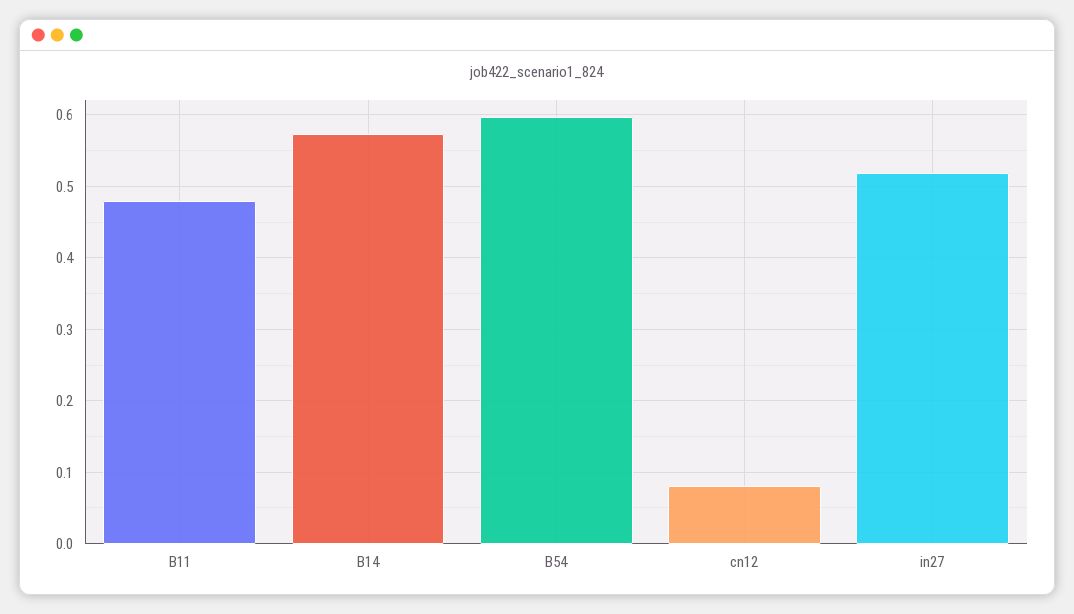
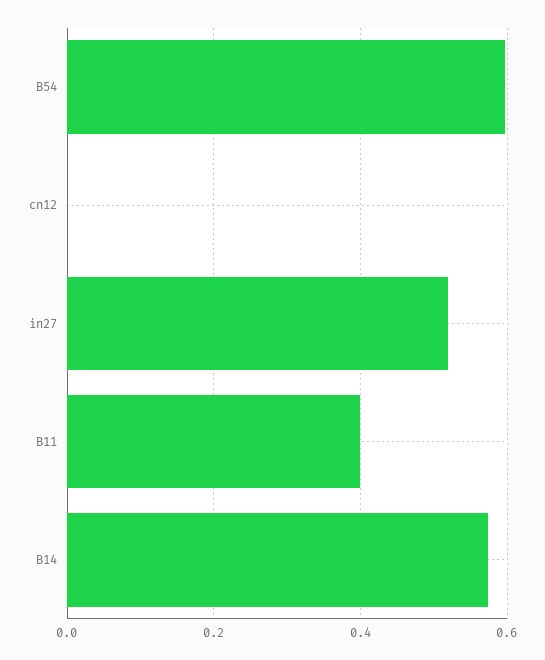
  {
-   "B11": 0.48,
+   "B11": 0.4,
    "B14": 0.57,
    "B54": 0.6,
-   "cn12": 0.08,
+   "cn12": 0,
    "in27": 0.52
  }

